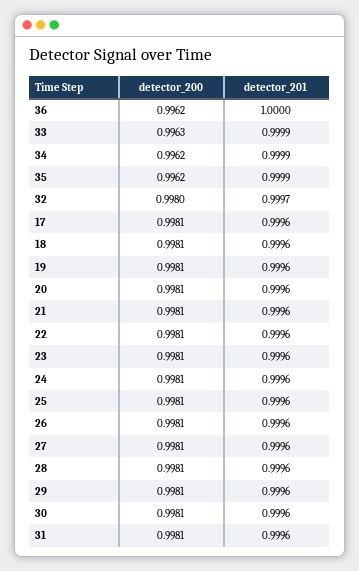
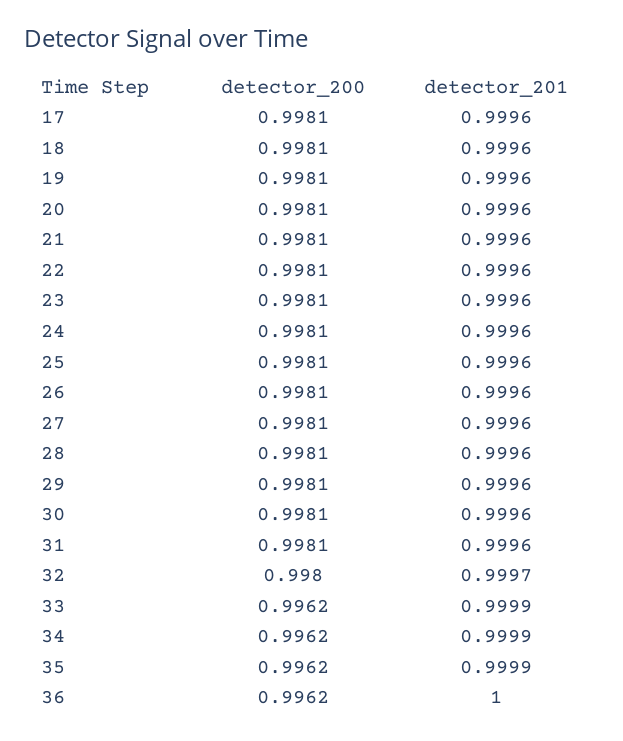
  {
    "detector_200": {
      "36": 0.9962,
-     "33": 0.9963,
+     "33": 0.9962,
      "34": 0.9962,
      "35": 0.9962,
      "32": 0.998,
      "17": 0.9981,
      "18": 0.9981,
      "19": 0.9981,
      "20": 0.9981,
      "21": 0.9981,
      "22": 0.9981,
      "23": 0.9981,
      "24": 0.9981,
      "25": 0.9981,
      "26": 0.9981,
      "27": 0.9981,
      "28": 0.9981,
      "29": 0.9981,
      "30": 0.9981,
      "31": 0.9981
    },
    "detector_201": {
      "36": 1,
      "33": 0.9999,
      "34": 0.9999,
      "35": 0.9999,
      "32": 0.9997,
      "17": 0.9996,
      "18": 0.9996,
      "19": 0.9996,
      "20": 0.9996,
      "21": 0.9996,
      "22": 0.9996,
      "23": 0.9996,
      "24": 0.9996,
      "25": 0.9996,
      "26": 0.9996,
      "27": 0.9996,
      "28": 0.9996,
      "29": 0.9996,
      "30": 0.9996,
      "31": 0.9996
    }
  }

